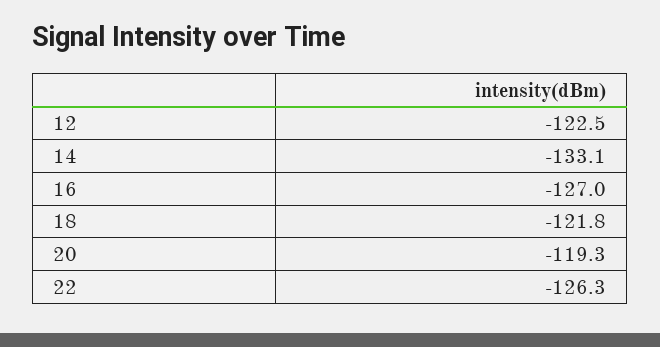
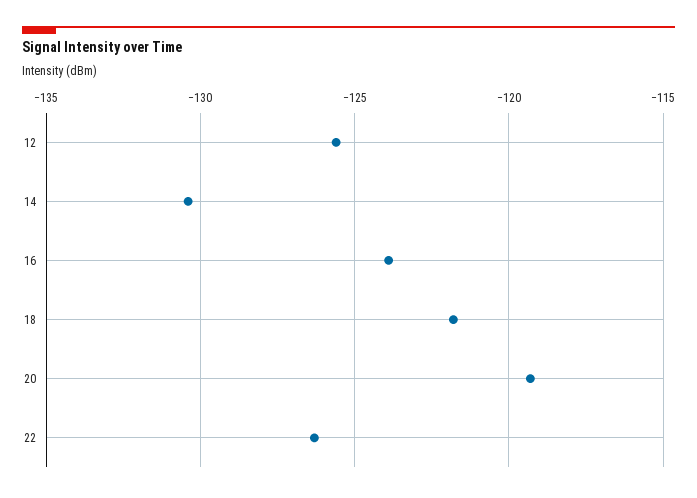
  {
-   "12": -122.5,
+   "12": -125.5,
-   "14": -133.1,
+   "14": -130.5,
-   "16": -127,
+   "16": -124,
    "18": -121.8,
    "20": -119.3,
    "22": -126.3
  }

